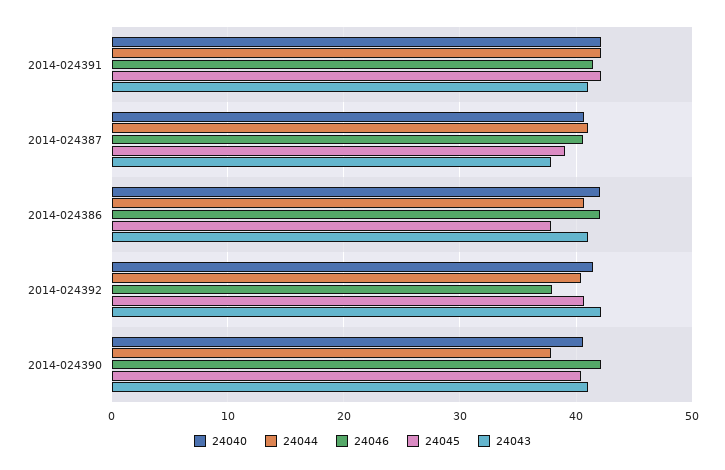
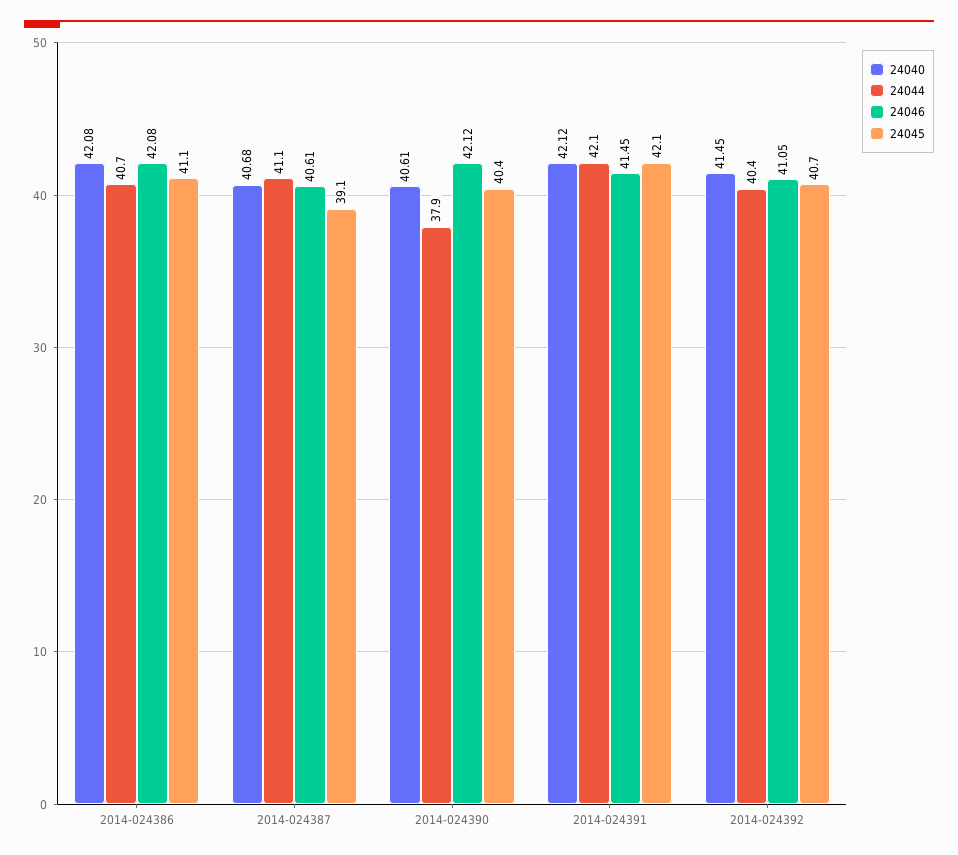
  {
    "24040": {
      "2014-024391": 42.12,
      "2014-024387": 40.68,
      "2014-024386": 42.08,
      "2014-024392": 41.45,
      "2014-024390": 40.61
    },
    "24044": {
      "2014-024391": 42.1,
      "2014-024387": 41.1,
      "2014-024386": 40.7,
      "2014-024392": 40.4,
      "2014-024390": 37.9
    },
    "24046": {
      "2014-024391": 41.45,
      "2014-024387": 40.61,
      "2014-024386": 42.08,
-     "2014-024392": 38,
+     "2014-024392": 41.05,
      "2014-024390": 42.12
    },
    "24045": {
      "2014-024391": 42.1,
      "2014-024387": 39.1,
-     "2014-024386": 38,
+     "2014-024386": 41.1,
      "2014-024392": 40.7,
      "2014-024390": 40.4
-   },
+   }
-   "24043": {
-     "2014-024391": 41,
-     "2014-024387": 38,
-     "2014-024386": 41,
-     "2014-024392": 42,
-     "2014-024390": 41
-   }
  }

